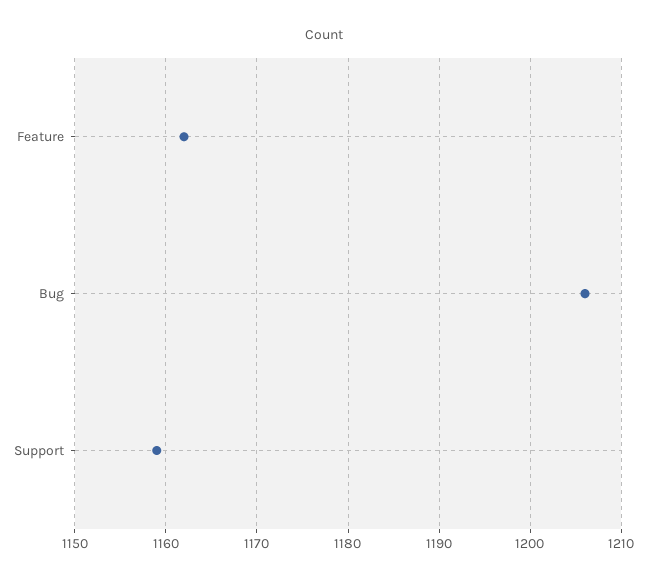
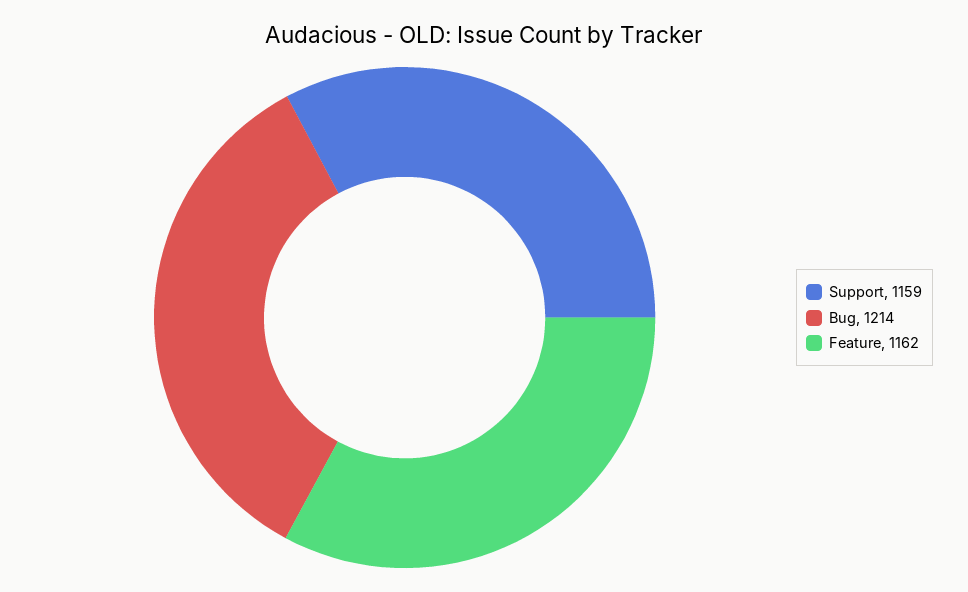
  {
    "Feature": 1162,
-   "Bug": 1206,
+   "Bug": 1214,
    "Support": 1159
  }

